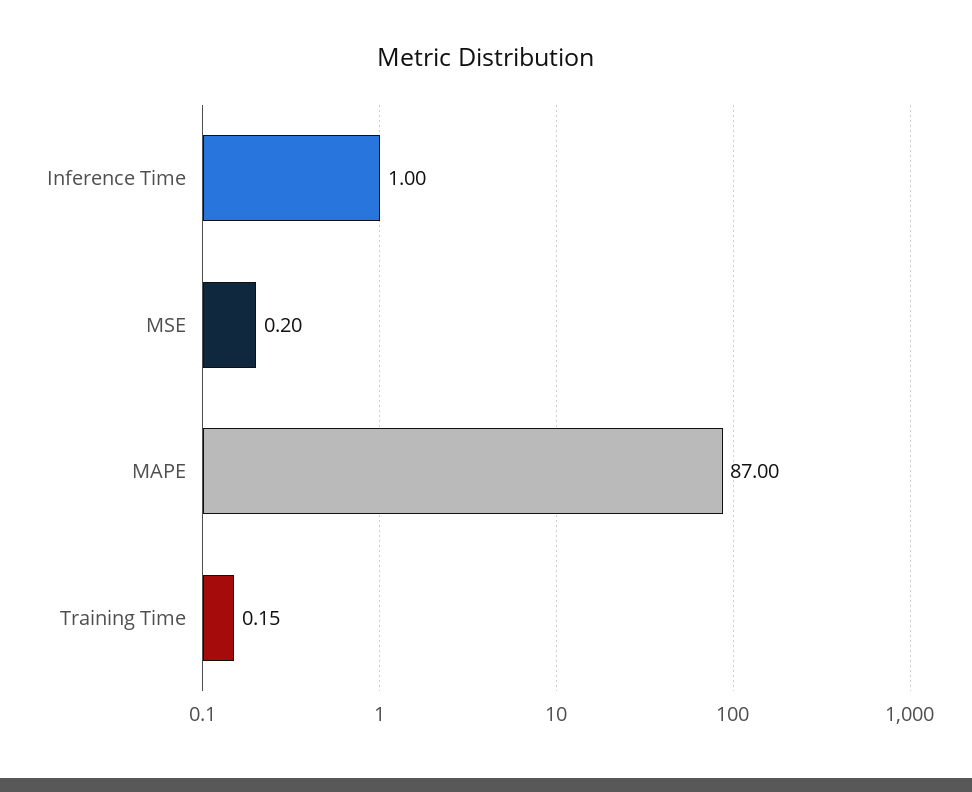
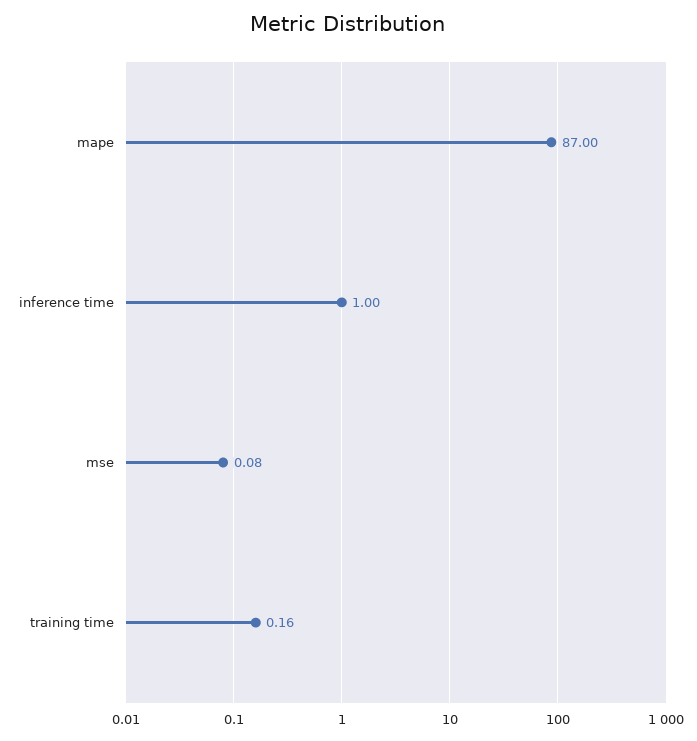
  {
    "Inference Time": 1,
-   "MSE": 0.2,
+   "MSE": 0.08,
    "MAPE": 87,
-   "Training Time": 0.15
+   "Training Time": 0.16
  }

